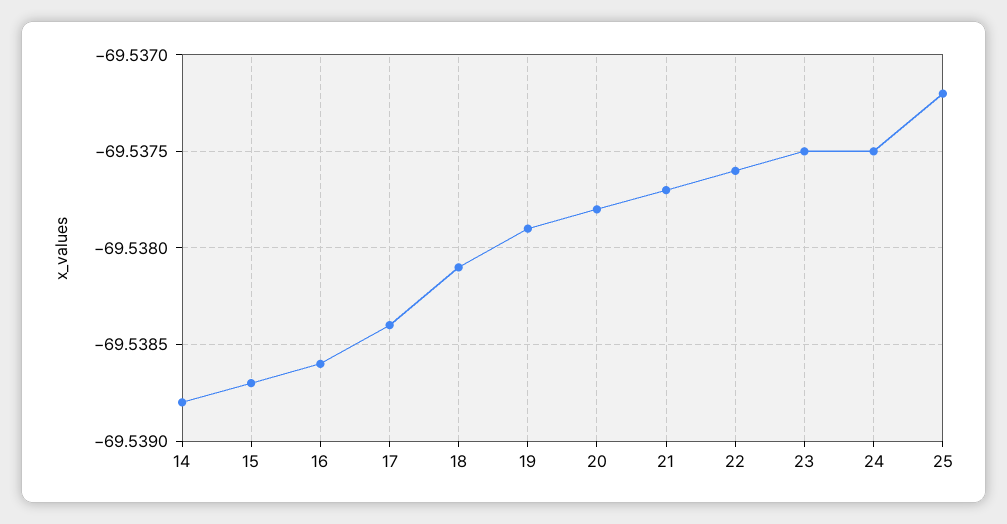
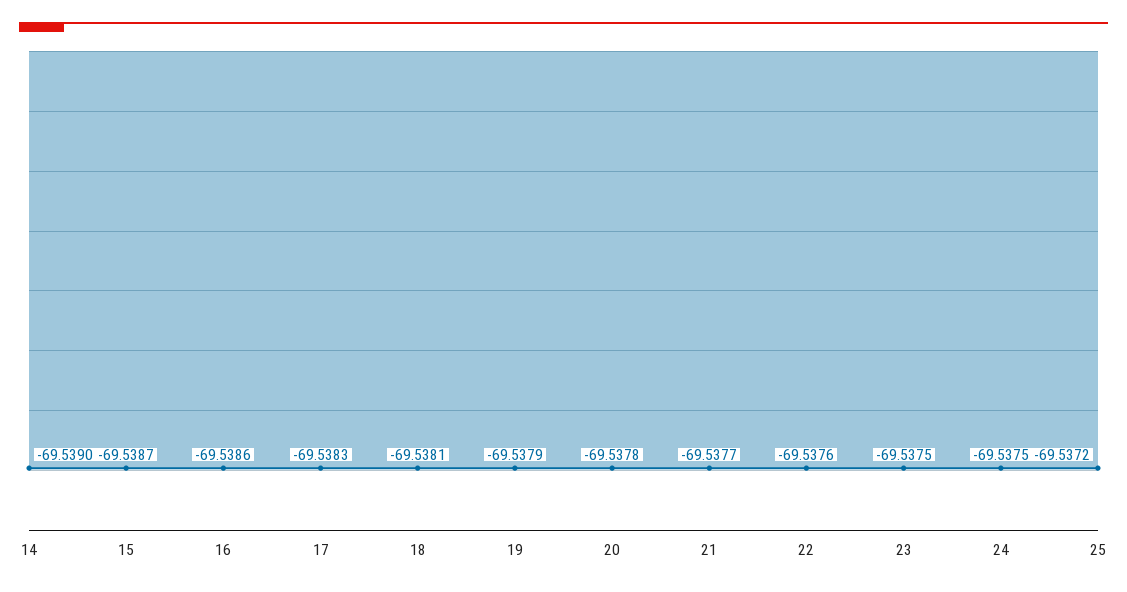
  {
-   "14": -69.5388,
+   "14": -69.539,
    "15": -69.5387,
    "16": -69.5386,
-   "17": -69.5384,
+   "17": -69.5383,
    "18": -69.5381,
    "19": -69.5379,
    "20": -69.5378,
    "21": -69.5377,
    "22": -69.5376,
    "23": -69.5375,
    "24": -69.5375,
    "25": -69.5372
  }

